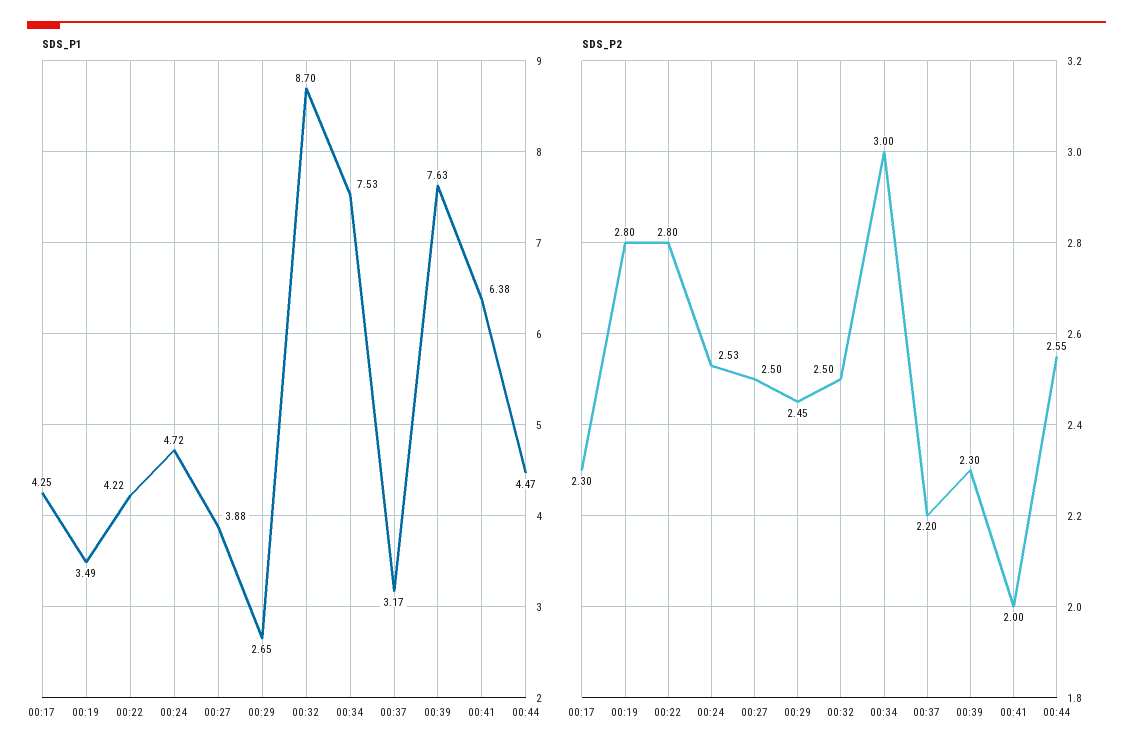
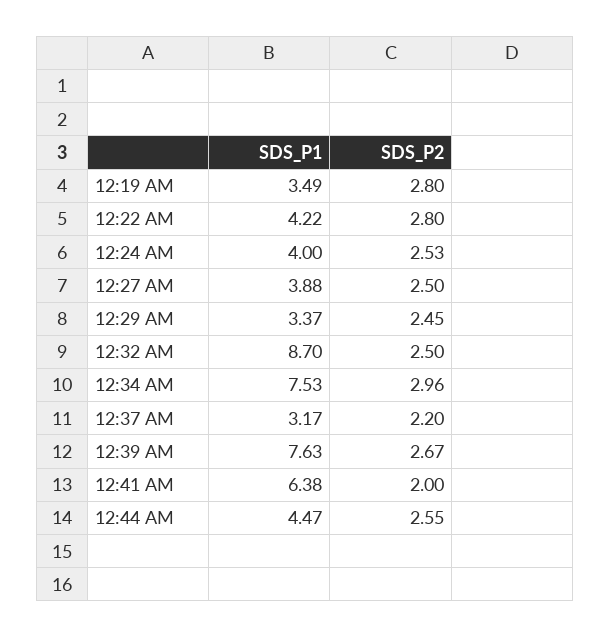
  {
    "SDS_P1": {
-     "00:17": 4.25,
      "00:19": 3.49,
      "00:22": 4.22,
-     "00:24": 4.72,
+     "00:24": 4,
      "00:27": 3.88,
-     "00:29": 2.65,
+     "00:29": 3.37,
      "00:32": 8.7,
      "00:34": 7.53,
      "00:37": 3.17,
      "00:39": 7.63,
      "00:41": 6.38,
      "00:44": 4.47
    },
    "SDS_P2": {
-     "00:17": 2.3,
      "00:19": 2.8,
      "00:22": 2.8,
      "00:24": 2.53,
      "00:27": 2.5,
      "00:29": 2.45,
      "00:32": 2.5,
-     "00:34": 3,
+     "00:34": 2.96,
      "00:37": 2.2,
-     "00:39": 2.3,
+     "00:39": 2.67,
      "00:41": 2,
      "00:44": 2.55
    }
  }

